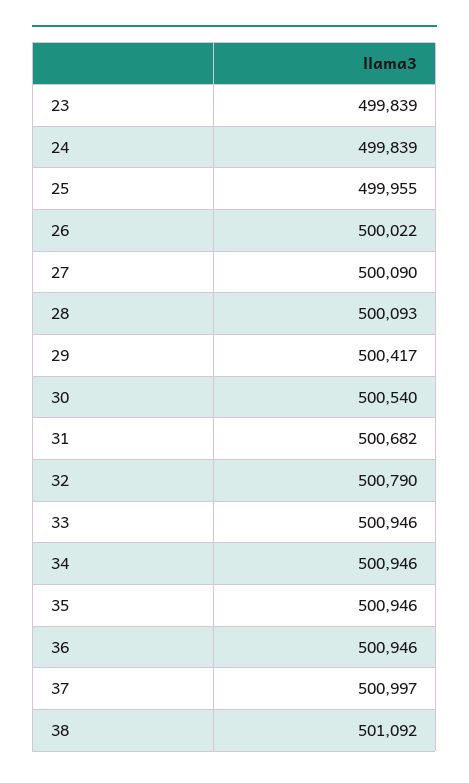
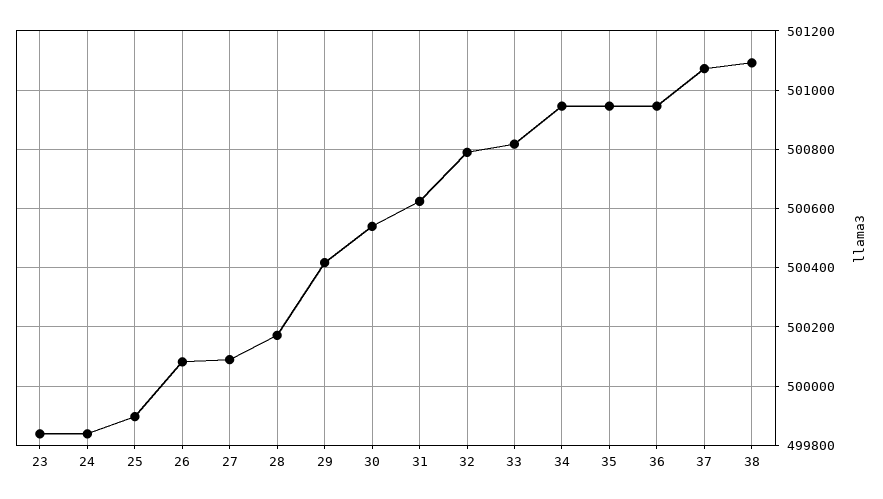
  {
    "23": 499839,
    "24": 499839,
-   "25": 499955,
+   "25": 499900,
-   "26": 500022,
+   "26": 500075,
    "27": 500090,
-   "28": 500093,
+   "28": 500175,
    "29": 500417,
    "30": 500540,
-   "31": 500682,
+   "31": 500625,
    "32": 500790,
-   "33": 500946,
+   "33": 500825,
    "34": 500946,
    "35": 500946,
    "36": 500946,
-   "37": 500997,
+   "37": 501075,
    "38": 501092
  }

